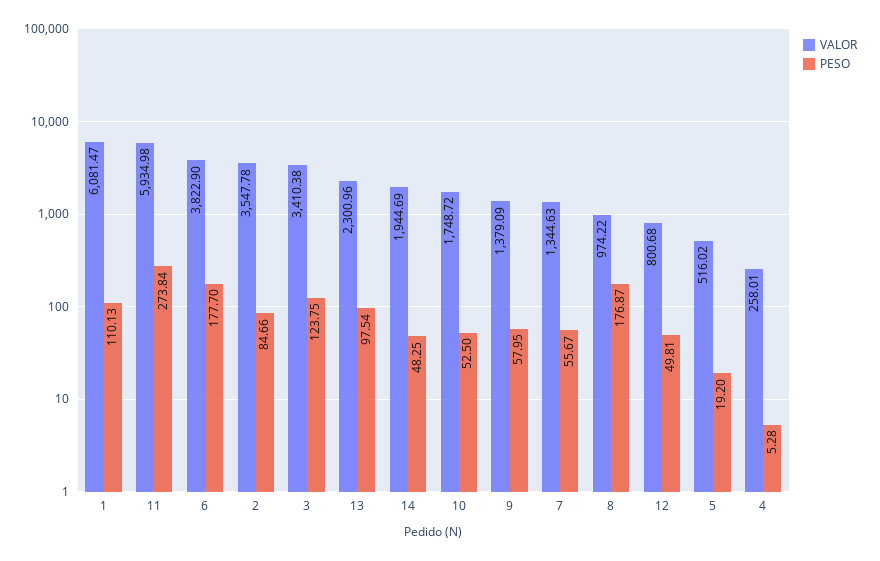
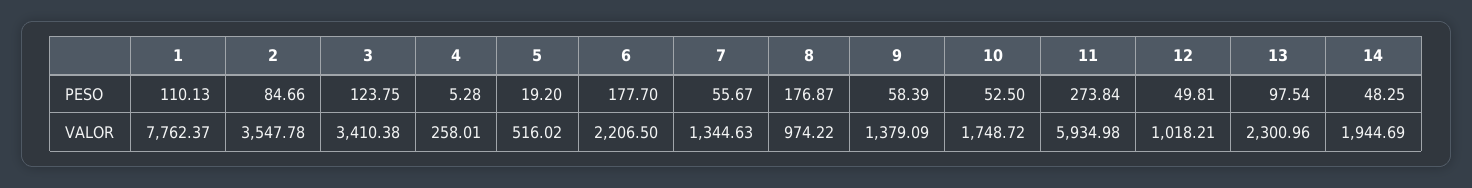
  {
    "VALOR": {
-     "1": 6081.47,
+     "1": 7762.37,
      "11": 5934.98,
-     "6": 3822.9,
+     "6": 2206.5,
      "2": 3547.78,
      "3": 3410.38,
      "13": 2300.96,
      "14": 1944.69,
      "10": 1748.72,
      "9": 1379.09,
      "7": 1344.63,
      "8": 974.22,
-     "12": 800.68,
+     "12": 1018.21,
      "5": 516.02,
      "4": 258.01
    },
    "PESO": {
      "1": 110.13,
      "11": 273.84,
      "6": 177.7,
      "2": 84.66,
      "3": 123.75,
      "13": 97.54,
      "14": 48.25,
      "10": 52.5,
-     "9": 57.95,
+     "9": 58.39,
      "7": 55.67,
      "8": 176.87,
      "12": 49.81,
      "5": 19.2,
      "4": 5.28
    }
  }

